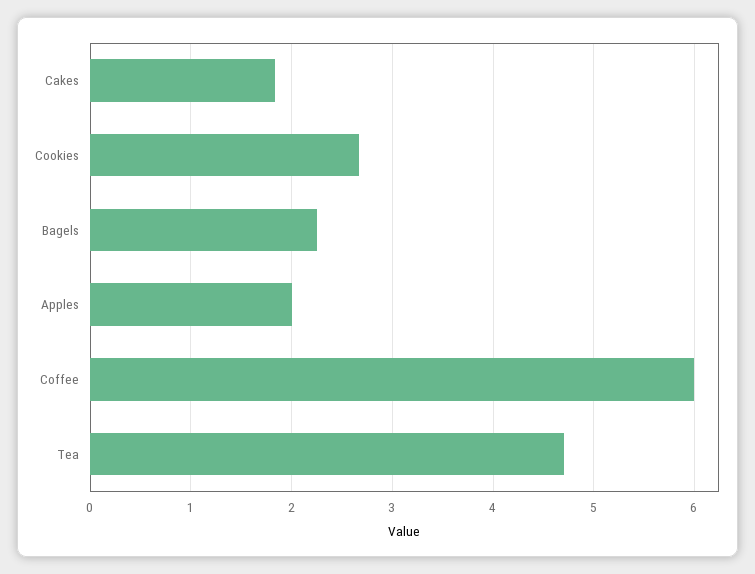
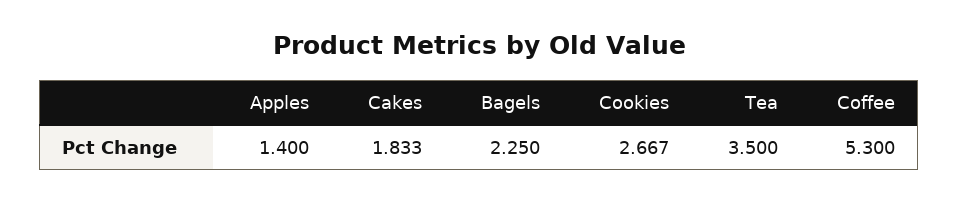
  {
    "Cakes": 1.833,
    "Cookies": 2.667,
    "Bagels": 2.25,
-   "Apples": 2,
+   "Apples": 1.4,
-   "Coffee": 6,
+   "Coffee": 5.3,
-   "Tea": 4.7
+   "Tea": 3.5
  }

